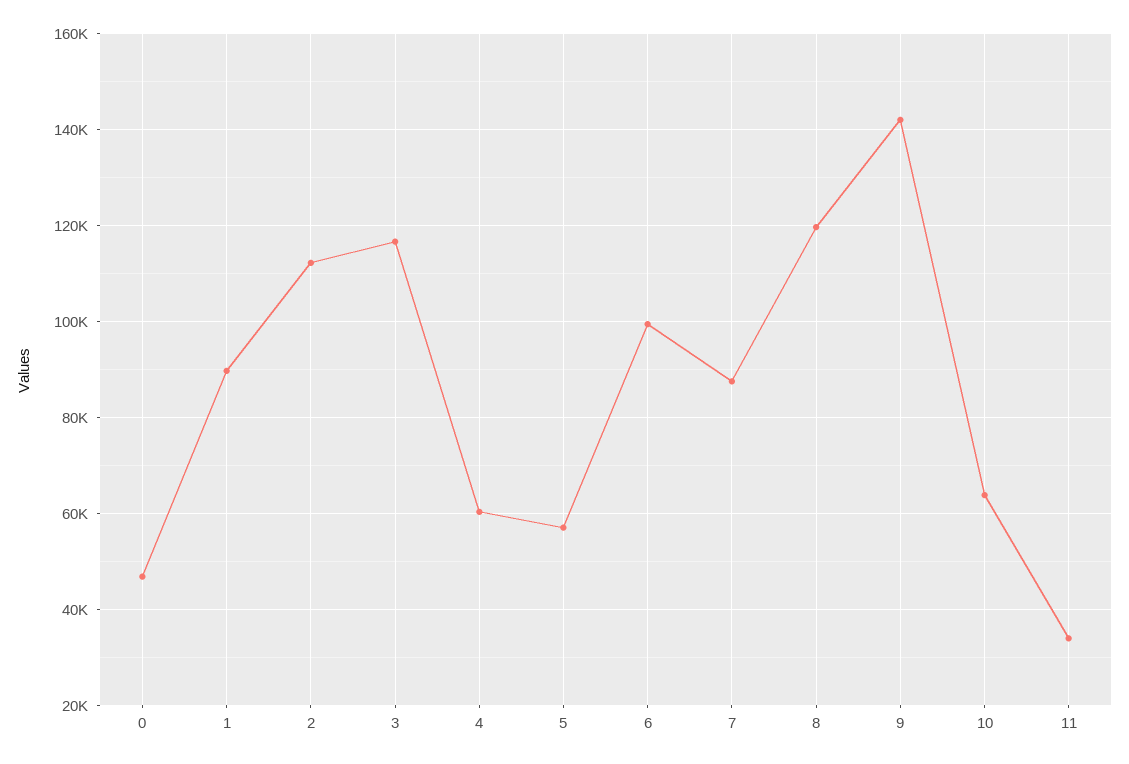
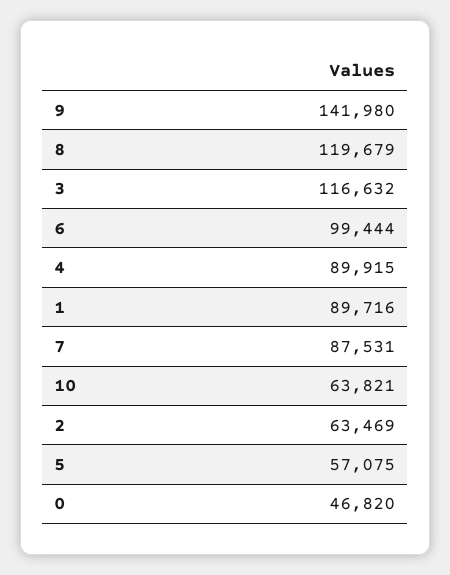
  {
    "0": 46820,
    "1": 89716,
-   "2": 112000,
+   "2": 63469,
    "3": 116632,
-   "4": 60000,
+   "4": 89915,
    "5": 57075,
    "6": 99444,
    "7": 87531,
    "8": 119679,
    "9": 141980,
-   "10": 63821,
+   "10": 63821
-   "11": 34000
  }

